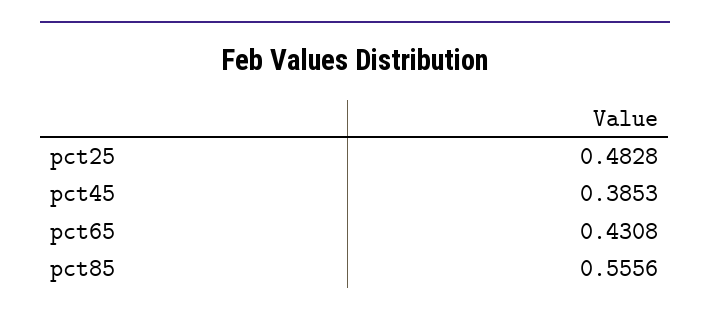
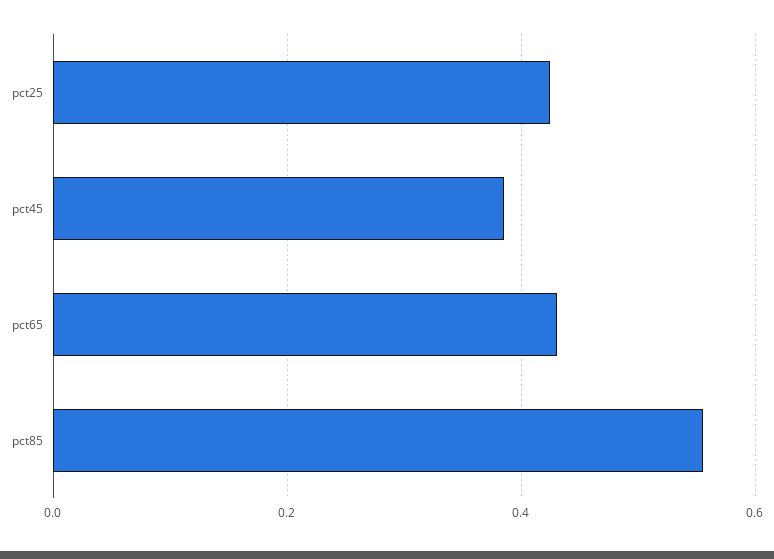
  {
-   "pct25": 0.4828,
+   "pct25": 0.42,
    "pct45": 0.3853,
    "pct65": 0.4308,
    "pct85": 0.5556
  }

